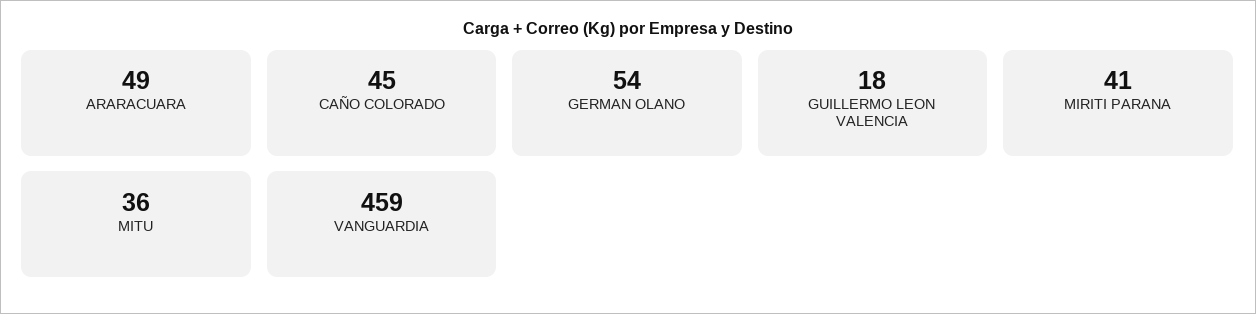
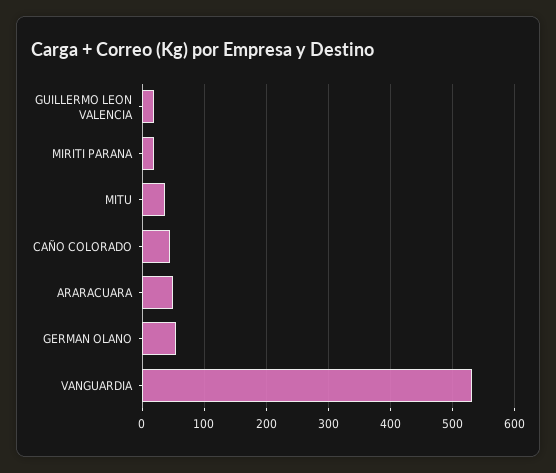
  {
    "ARARACUARA": 49,
    "CAÑO COLORADO": 45,
    "GERMAN OLANO": 54,
    "GUILLERMO LEON VALENCIA": 18,
-   "MIRITI PARANA": 41,
+   "MIRITI PARANA": 20,
    "MITU": 36,
-   "VANGUARDIA": 459
+   "VANGUARDIA": 530
  }

